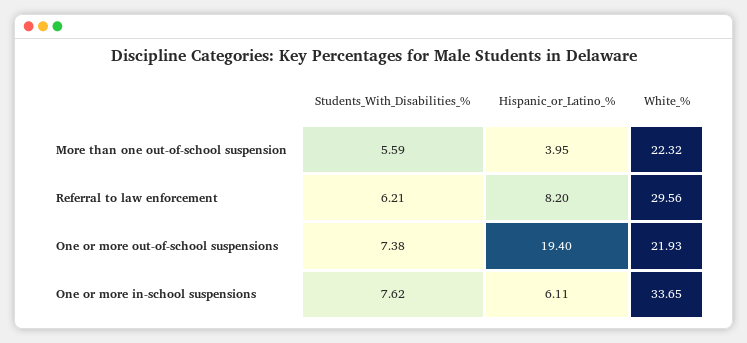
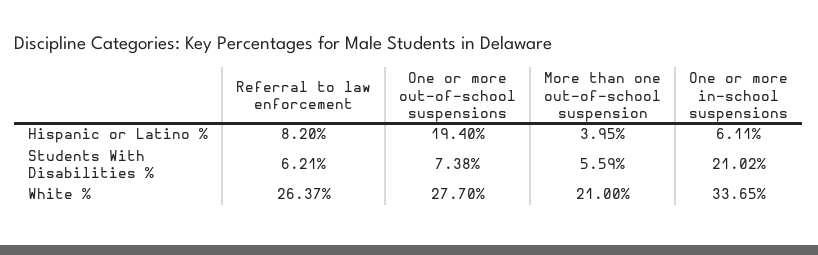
  {
    "Students_With_Disabilities_%": {
      "More than one out-of-school suspension": 5.59,
      "Referral to law enforcement": 6.21,
      "One or more out-of-school suspensions": 7.38,
-     "One or more in-school suspensions": 7.62
+     "One or more in-school suspensions": 21.02
    },
    "Hispanic_or_Latino_%": {
      "More than one out-of-school suspension": 3.95,
      "Referral to law enforcement": 8.2,
      "One or more out-of-school suspensions": 19.4,
      "One or more in-school suspensions": 6.11
    },
    "White_%": {
-     "More than one out-of-school suspension": 22.32,
+     "More than one out-of-school suspension": 21,
-     "Referral to law enforcement": 29.56,
+     "Referral to law enforcement": 26.37,
-     "One or more out-of-school suspensions": 21.93,
+     "One or more out-of-school suspensions": 27.7,
      "One or more in-school suspensions": 33.65
    }
  }

